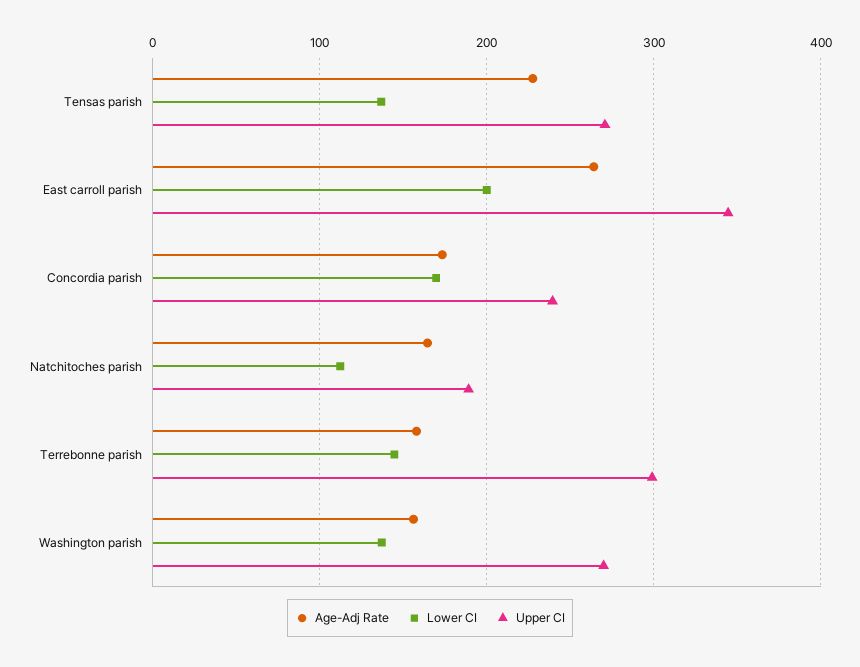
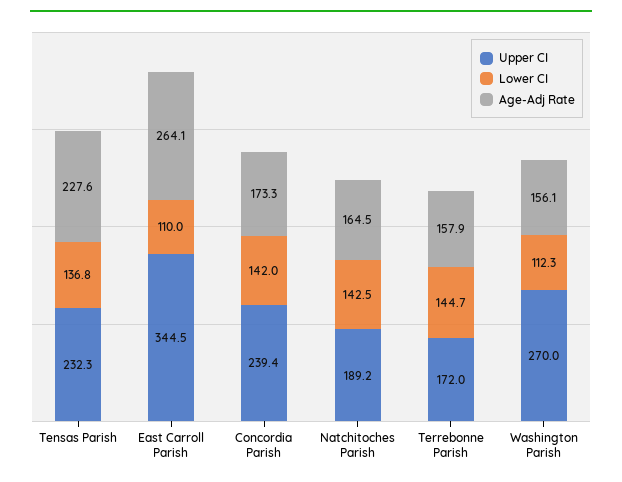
  {
    "Age-Adj Rate": {
      "Tensas parish": 227.6,
      "East carroll parish": 264.1,
      "Concordia parish": 173.3,
      "Natchitoches parish": 164.5,
      "Terrebonne parish": 157.9,
      "Washington parish": 156.1
    },
    "Lower CI": {
      "Tensas parish": 136.8,
-     "East carroll parish": 200,
+     "East carroll parish": 110,
-     "Concordia parish": 170,
+     "Concordia parish": 142,
-     "Natchitoches parish": 110,
+     "Natchitoches parish": 142.5,
      "Terrebonne parish": 144.7,
-     "Washington parish": 140
+     "Washington parish": 112.3
    },
    "Upper CI": {
-     "Tensas parish": 270,
+     "Tensas parish": 232.3,
      "East carroll parish": 344.5,
      "Concordia parish": 239.4,
      "Natchitoches parish": 189.2,
-     "Terrebonne parish": 300,
+     "Terrebonne parish": 172,
      "Washington parish": 270
    }
  }

